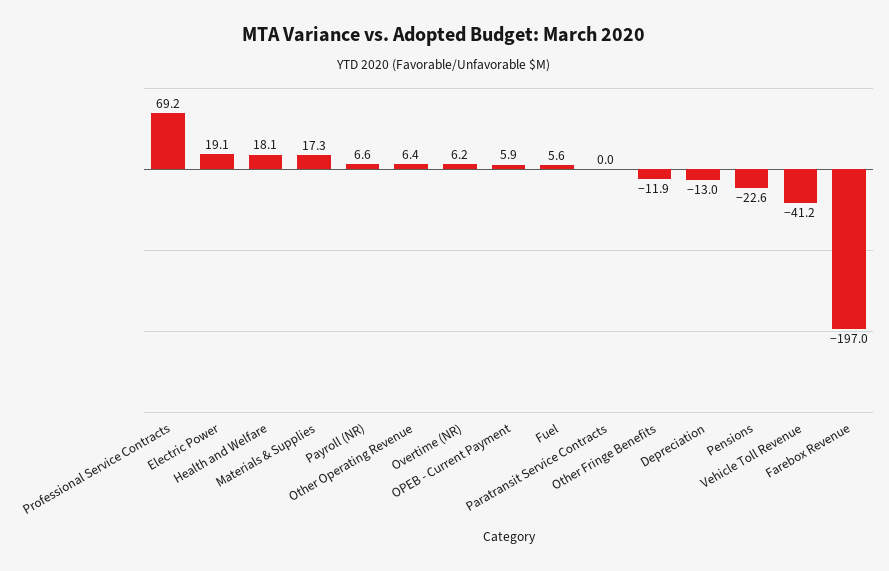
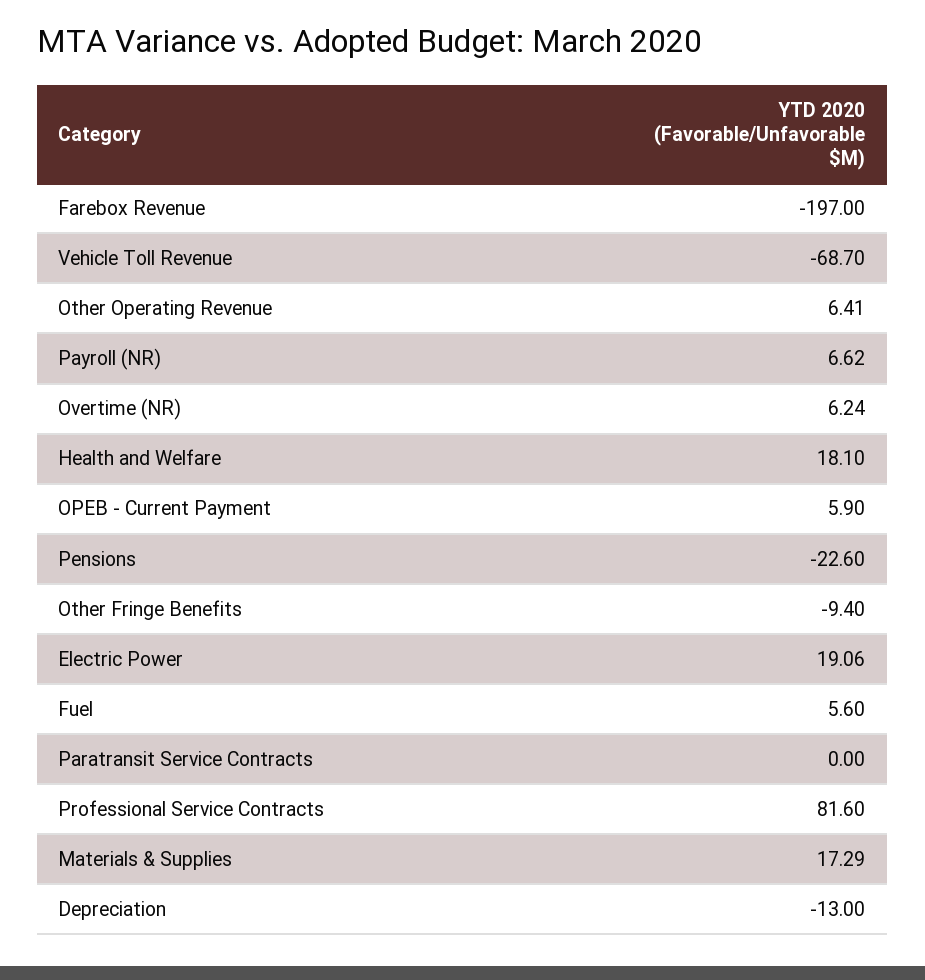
  {
-   "Professional Service Contracts": 69.2,
+   "Professional Service Contracts": 81.6,
    "Electric Power": 19.06,
    "Health and Welfare": 18.1,
    "Materials & Supplies": 17.29,
    "Payroll (NR)": 6.62,
    "Other Operating Revenue": 6.41,
    "Overtime (NR)": 6.24,
    "OPEB - Current Payment": 5.9,
    "Fuel": 5.6,
    "Paratransit Service Contracts": 0,
-   "Other Fringe Benefits": -11.9,
+   "Other Fringe Benefits": -9.4,
    "Depreciation": -13,
    "Pensions": -22.6,
-   "Vehicle Toll Revenue": -41.2,
+   "Vehicle Toll Revenue": -68.7,
    "Farebox Revenue": -197
  }

